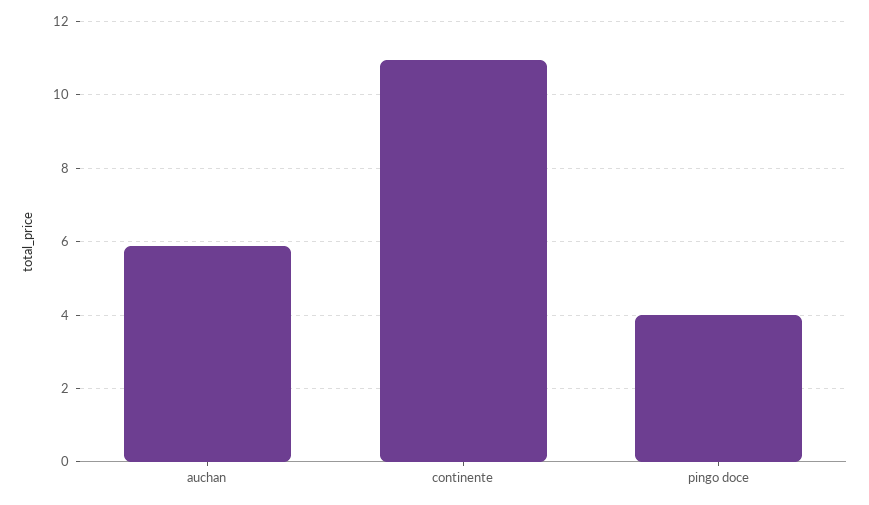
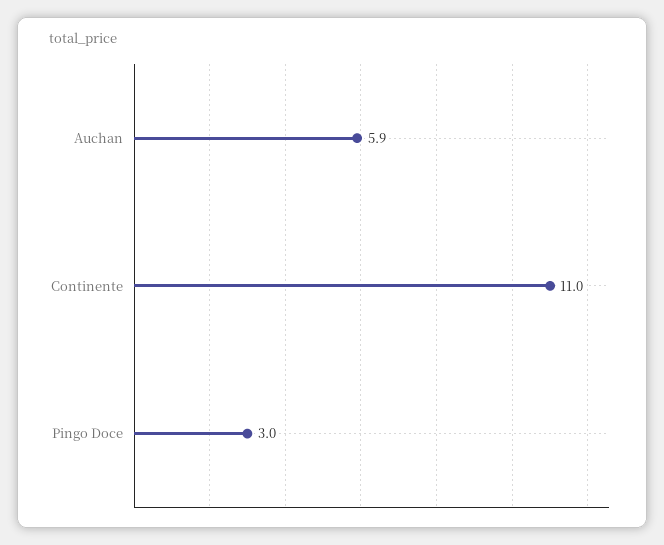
  {
    "auchan": 5.9,
    "continente": 11,
-   "pingo doce": 4
+   "pingo doce": 3
  }

